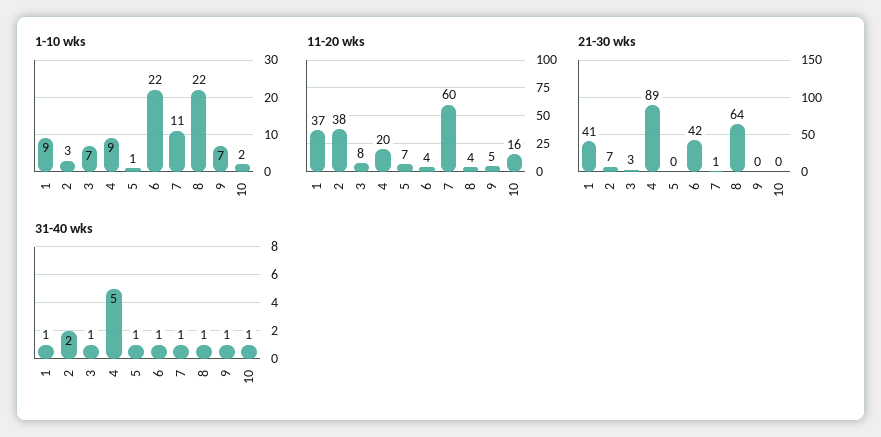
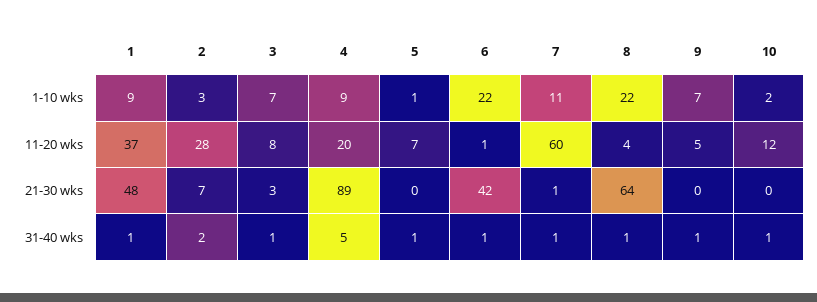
  {
    "1-10 wks": {
      "1": 9,
      "2": 3,
      "3": 7,
      "4": 9,
      "5": 1,
      "6": 22,
      "7": 11,
      "8": 22,
      "9": 7,
      "10": 2
    },
    "11-20 wks": {
      "1": 37,
-     "2": 38,
+     "2": 28,
      "3": 8,
      "4": 20,
      "5": 7,
-     "6": 4,
+     "6": 1,
      "7": 60,
      "8": 4,
      "9": 5,
-     "10": 16
+     "10": 12
    },
    "21-30 wks": {
-     "1": 41,
+     "1": 48,
      "2": 7,
      "3": 3,
      "4": 89,
      "5": 0,
      "6": 42,
      "7": 1,
      "8": 64,
      "9": 0,
      "10": 0
    },
    "31-40 wks": {
      "1": 1,
      "2": 2,
      "3": 1,
      "4": 5,
      "5": 1,
      "6": 1,
      "7": 1,
      "8": 1,
      "9": 1,
      "10": 1
    }
  }

